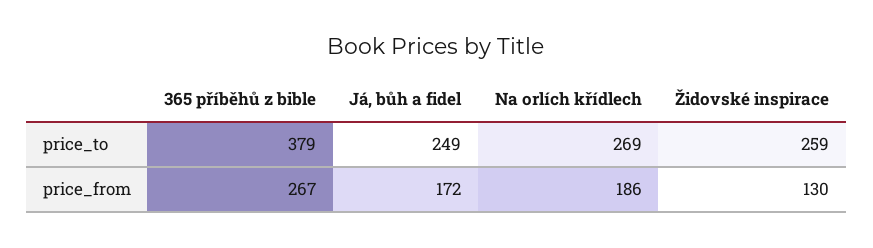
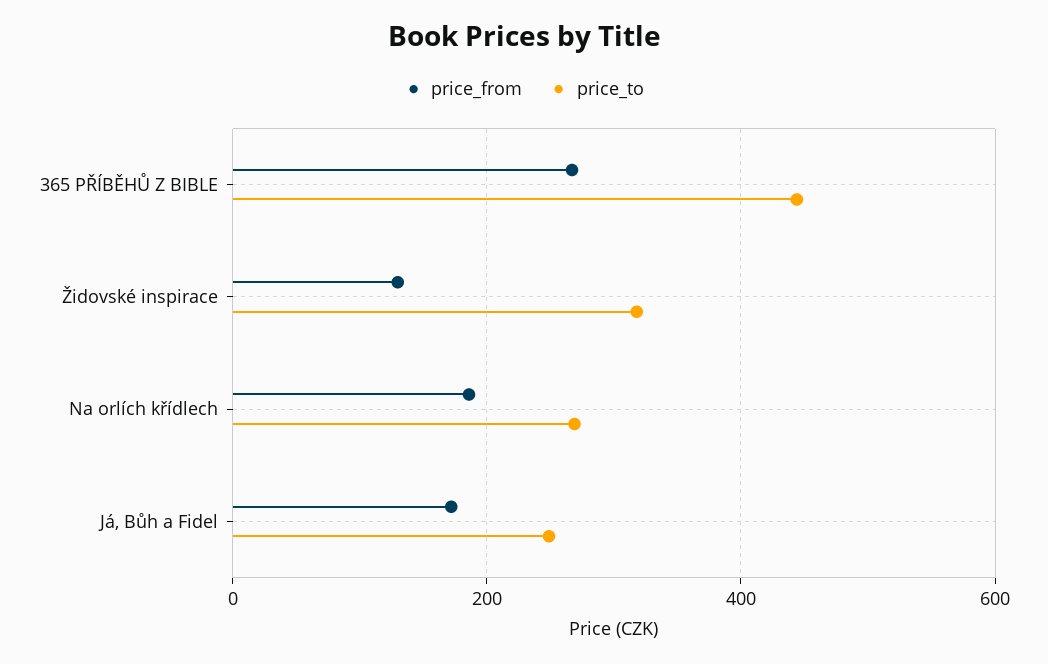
  {
    "price_to": {
-     "365 příběhů z bible": 379,
+     "365 příběhů z bible": 440,
      "Já, bůh a fidel": 249,
      "Na orlích křídlech": 269,
-     "Židovské inspirace": 259
+     "Židovské inspirace": 320
    },
    "price_from": {
      "365 příběhů z bible": 267,
      "Já, bůh a fidel": 172,
      "Na orlích křídlech": 186,
      "Židovské inspirace": 130
    }
  }

